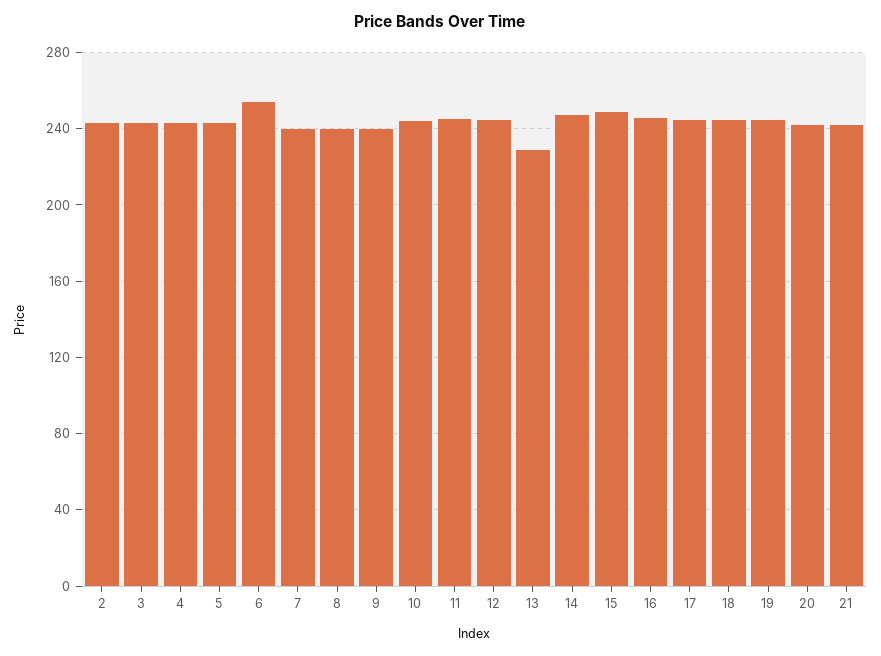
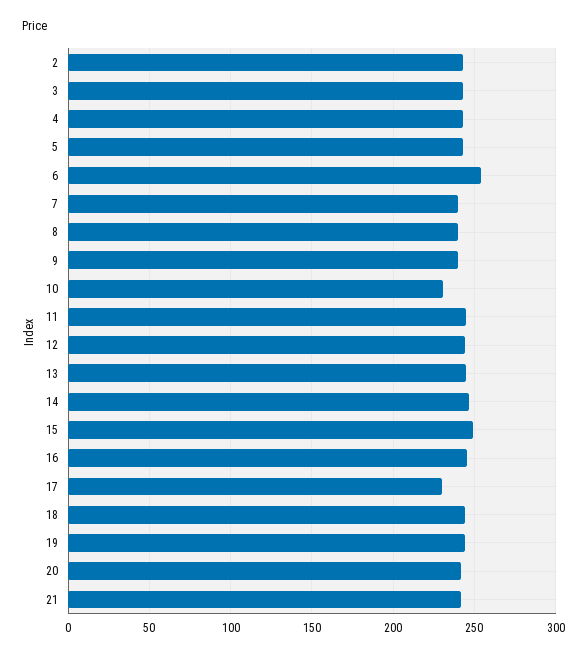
  {
    "2": 245,
    "3": 245,
    "4": 245,
    "5": 245,
    "6": 255,
    "7": 240,
    "8": 240,
    "9": 240,
-   "10": 245,
+   "10": 230,
    "11": 245,
    "12": 245,
-   "13": 230,
+   "13": 245,
    "14": 245,
    "15": 250,
    "16": 245,
-   "17": 245,
+   "17": 230,
    "18": 245,
    "19": 245,
    "20": 240,
    "21": 240
  }

